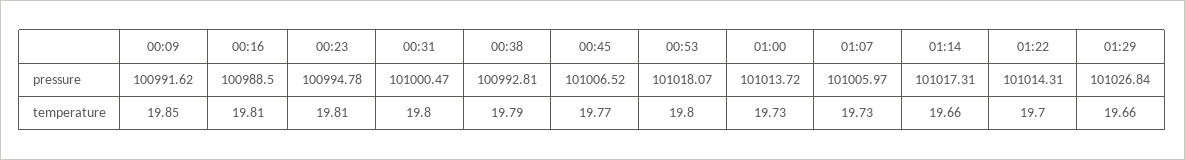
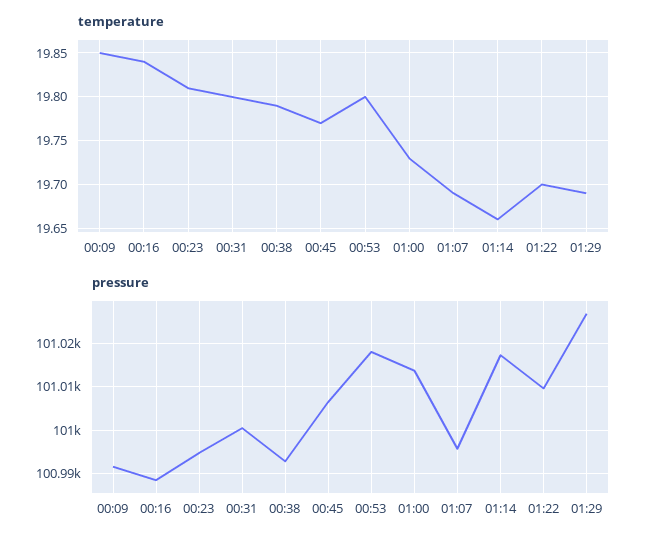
  {
    "pressure": {
      "00:09": 100991.62,
      "00:16": 100988.5,
      "00:23": 100994.78,
      "00:31": 101000.47,
      "00:38": 100992.81,
      "00:45": 101006.52,
      "00:53": 101018.07,
      "01:00": 101013.72,
-     "01:07": 101005.97,
+     "01:07": 100996,
      "01:14": 101017.31,
-     "01:22": 101014.31,
+     "01:22": 101010,
      "01:29": 101026.84
    },
    "temperature": {
      "00:09": 19.85,
-     "00:16": 19.81,
+     "00:16": 19.84,
      "00:23": 19.81,
      "00:31": 19.8,
      "00:38": 19.79,
      "00:45": 19.77,
      "00:53": 19.8,
      "01:00": 19.73,
-     "01:07": 19.73,
+     "01:07": 19.69,
      "01:14": 19.66,
      "01:22": 19.7,
-     "01:29": 19.66
+     "01:29": 19.69
    }
  }

